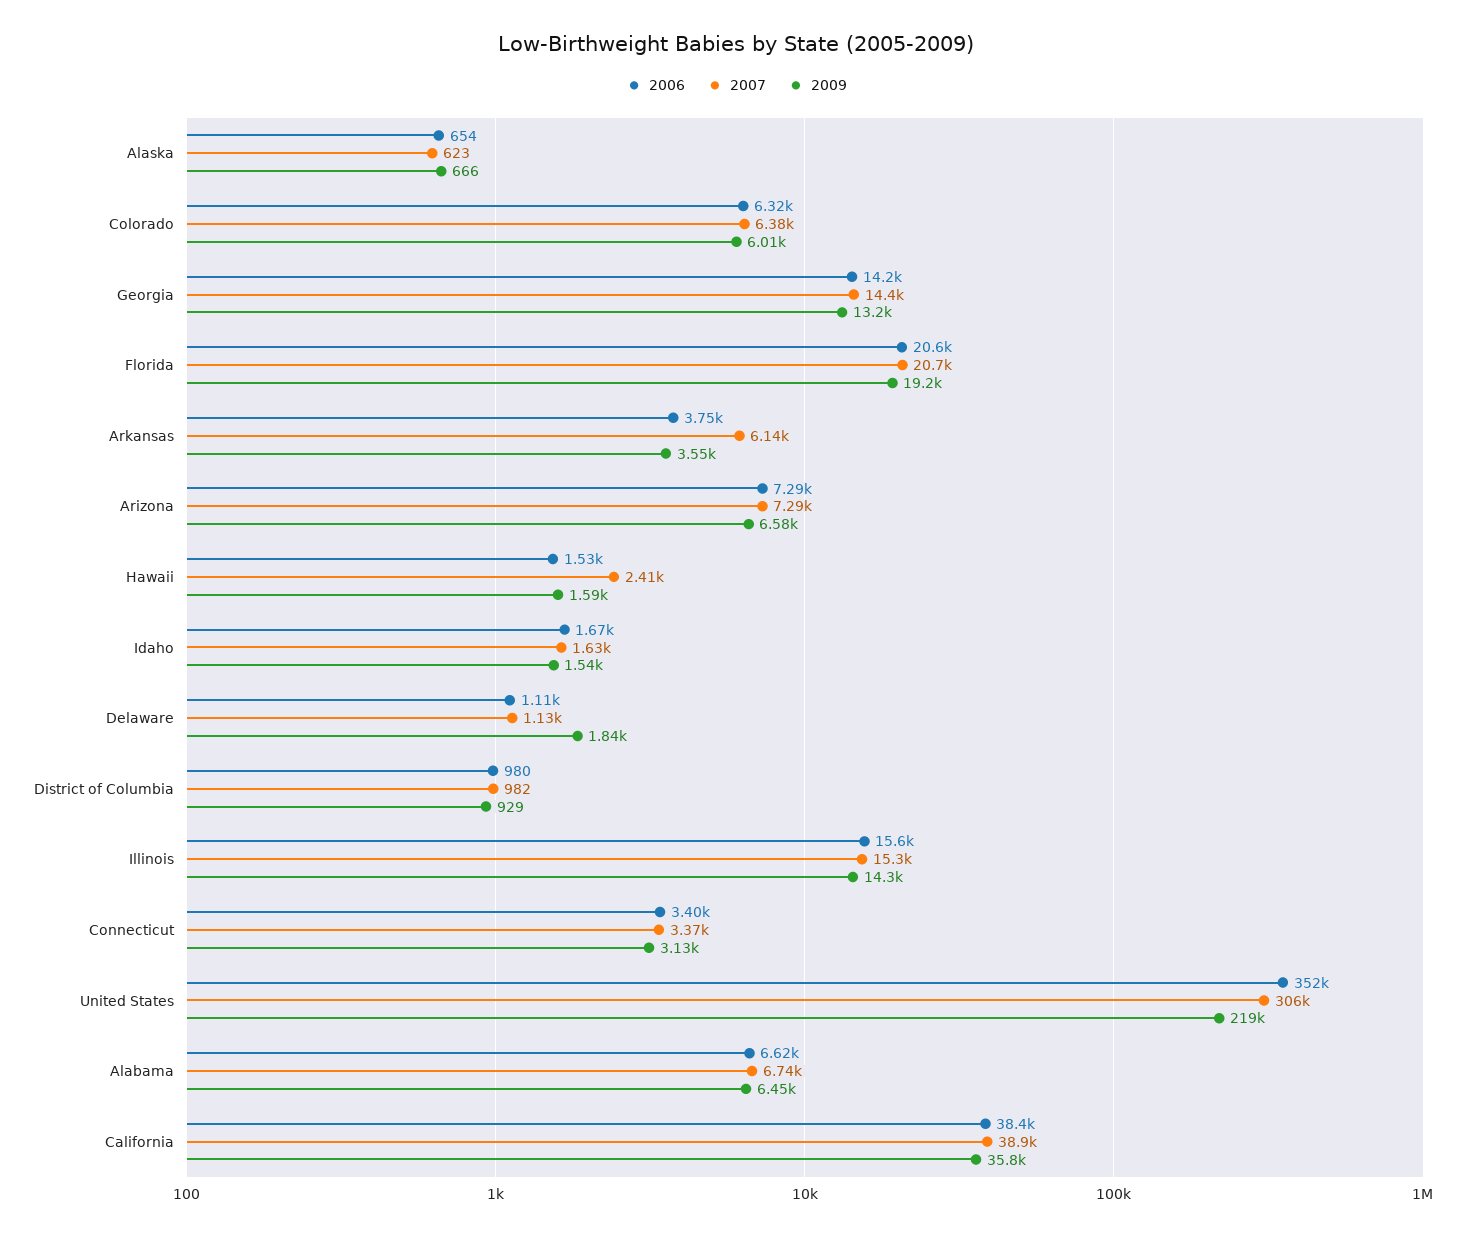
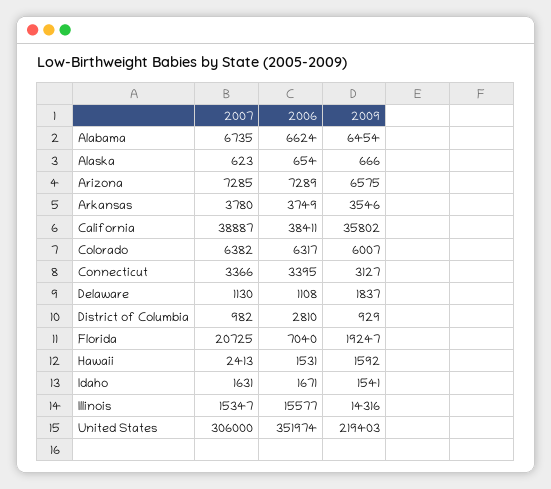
  {
    "2006": {
      "Alaska": 654,
      "Colorado": 6317,
-     "Georgia": 14200,
-     "Florida": 20600,
+     "Florida": 7040,
      "Arkansas": 3749,
      "Arizona": 7289,
      "Hawaii": 1531,
      "Idaho": 1671,
      "Delaware": 1108,
-     "District of Columbia": 980,
+     "District of Columbia": 2810,
      "Illinois": 15577,
      "Connecticut": 3395,
      "United States": 351974,
      "Alabama": 6624,
      "California": 38411
    },
    "2007": {
      "Alaska": 623,
      "Colorado": 6382,
-     "Georgia": 14400,
      "Florida": 20725,
-     "Arkansas": 6140,
+     "Arkansas": 3780,
      "Arizona": 7285,
      "Hawaii": 2413,
      "Idaho": 1631,
      "Delaware": 1130,
      "District of Columbia": 982,
      "Illinois": 15347,
      "Connecticut": 3366,
      "United States": 306000,
      "Alabama": 6735,
      "California": 38887
    },
    "2009": {
      "Alaska": 666,
      "Colorado": 6007,
-     "Georgia": 13200,
      "Florida": 19247,
      "Arkansas": 3546,
      "Arizona": 6575,
      "Hawaii": 1592,
      "Idaho": 1541,
      "Delaware": 1837,
      "District of Columbia": 929,
      "Illinois": 14316,
      "Connecticut": 3127,
      "United States": 219403,
      "Alabama": 6454,
      "California": 35802
    }
  }

